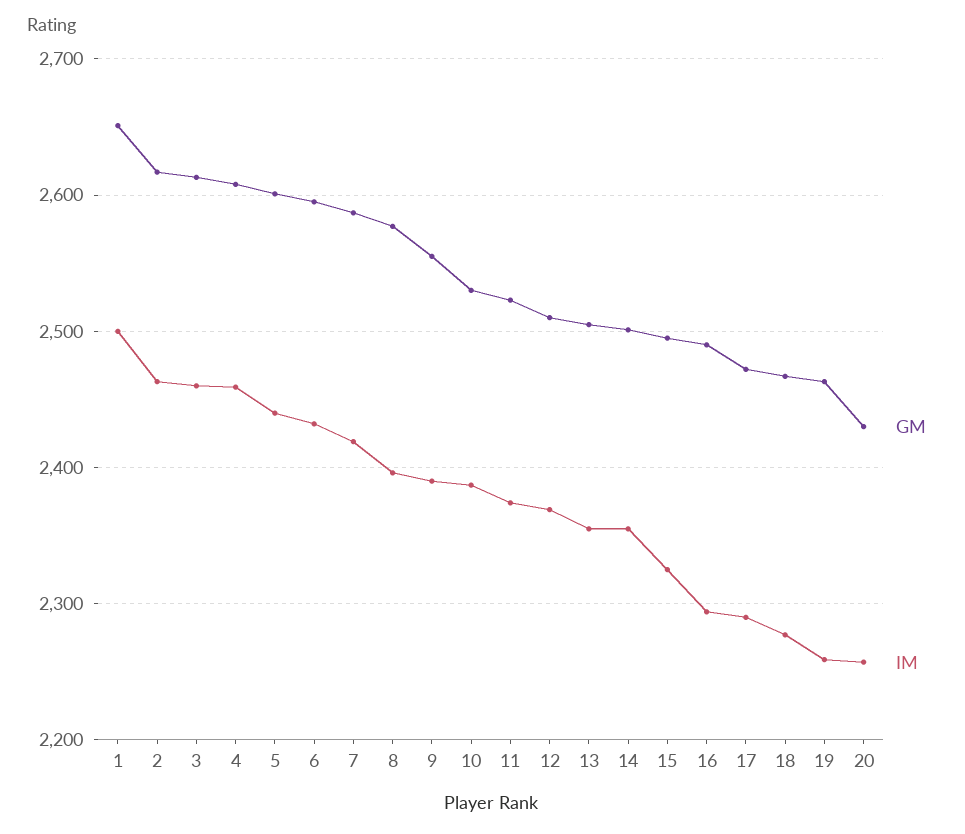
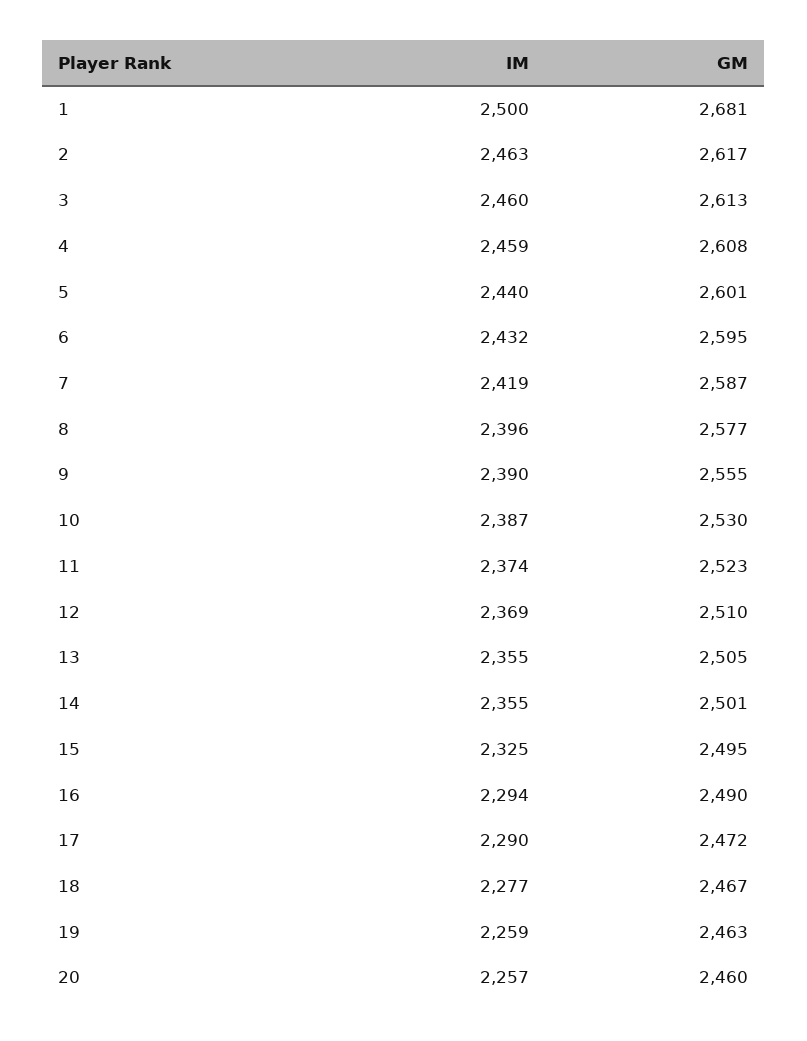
  {
    "GM": {
-     "1": 2650,
+     "1": 2681,
      "2": 2617,
      "3": 2613,
      "4": 2608,
      "5": 2601,
      "6": 2595,
      "7": 2587,
      "8": 2577,
      "9": 2555,
      "10": 2530,
      "11": 2523,
      "12": 2510,
      "13": 2505,
      "14": 2501,
      "15": 2495,
      "16": 2490,
      "17": 2472,
      "18": 2467,
      "19": 2463,
-     "20": 2430
+     "20": 2460
    },
    "IM": {
      "1": 2500,
      "2": 2463,
      "3": 2460,
      "4": 2459,
      "5": 2440,
      "6": 2432,
      "7": 2419,
      "8": 2396,
      "9": 2390,
      "10": 2387,
      "11": 2374,
      "12": 2369,
      "13": 2355,
      "14": 2355,
      "15": 2325,
      "16": 2294,
      "17": 2290,
      "18": 2277,
      "19": 2259,
      "20": 2257
    }
  }

